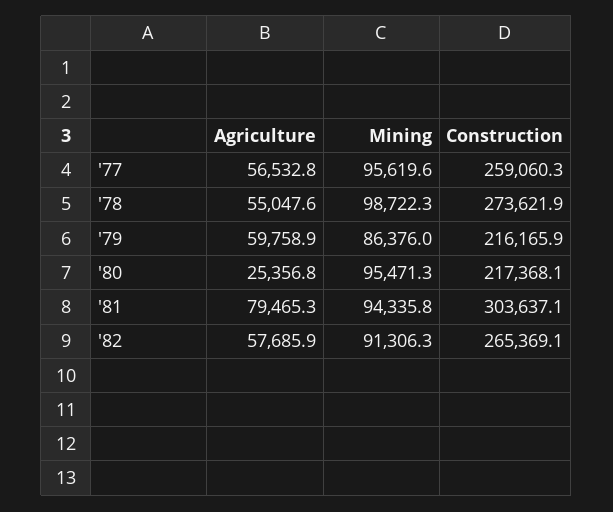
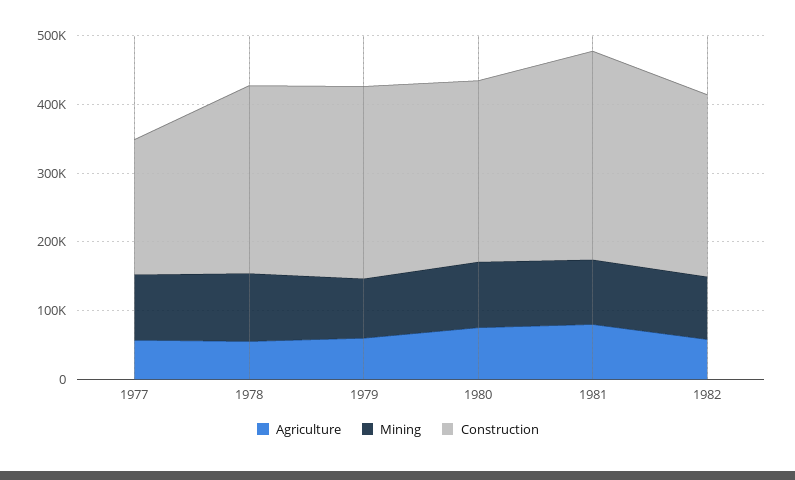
  {
    "Agriculture": {
      "'77": 56532.8,
      "'78": 55047.6,
      "'79": 59758.9,
-     "'80": 25356.8,
+     "'80": 80000,
      "'81": 79465.3,
      "'82": 57685.9
    },
    "Mining": {
      "'77": 95619.6,
      "'78": 98722.3,
      "'79": 86376,
      "'80": 95471.3,
      "'81": 94335.8,
      "'82": 91306.3
    },
    "Construction": {
-     "'77": 259060.3,
+     "'77": 200000,
      "'78": 273621.9,
-     "'79": 216165.9,
+     "'79": 280000,
-     "'80": 217368.1,
+     "'80": 260000,
      "'81": 303637.1,
      "'82": 265369.1
    }
  }

